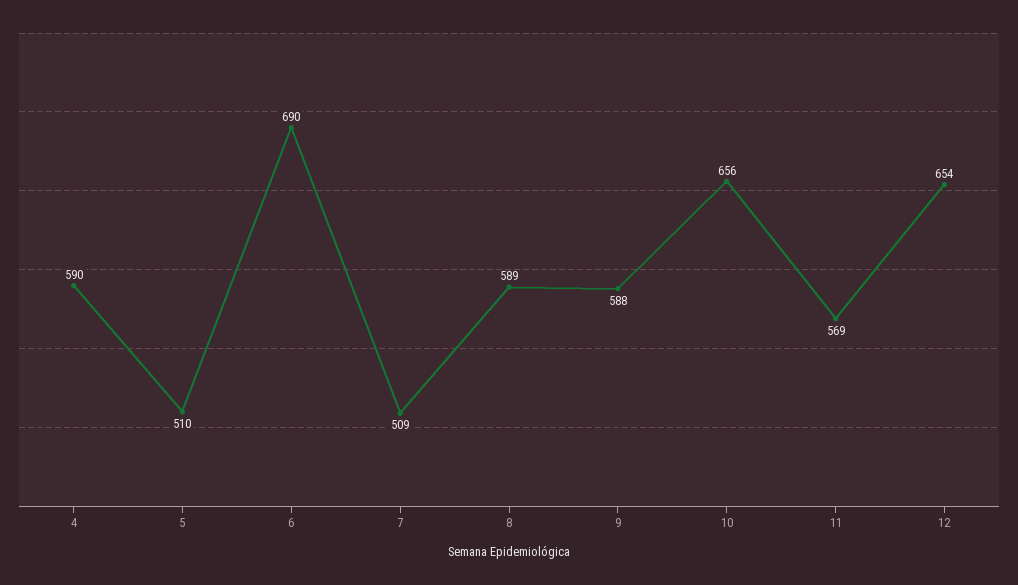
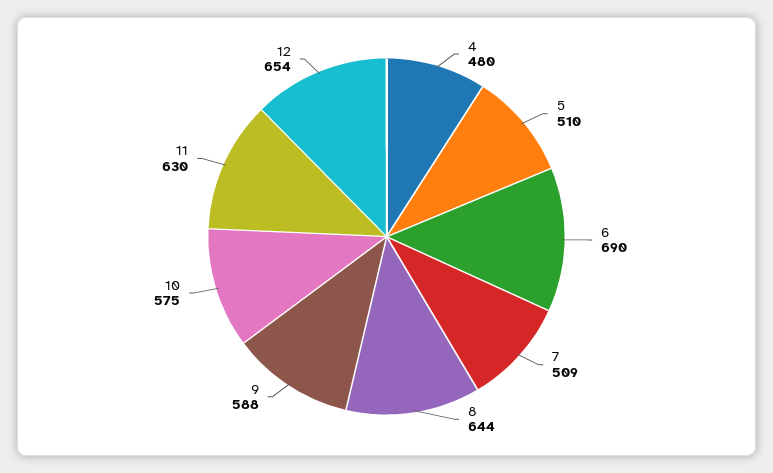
  {
-   "4": 590,
+   "4": 480,
    "5": 510,
    "6": 690,
    "7": 509,
-   "8": 589,
+   "8": 644,
    "9": 588,
-   "10": 656,
+   "10": 575,
-   "11": 569,
+   "11": 630,
    "12": 654
  }

